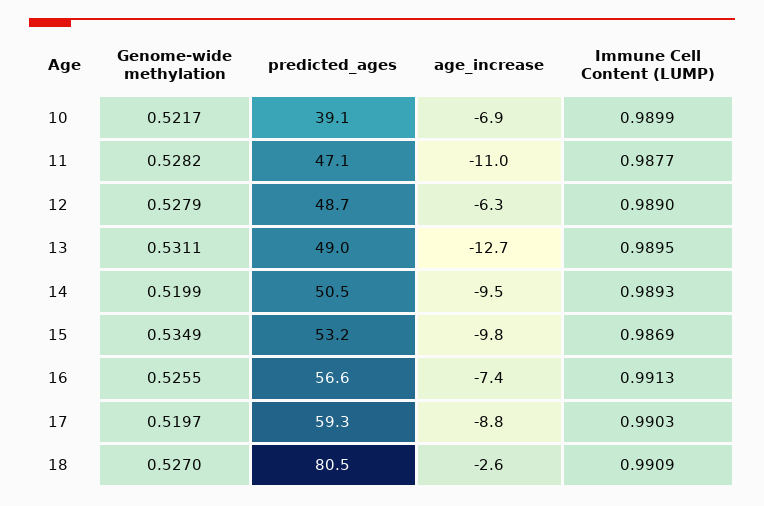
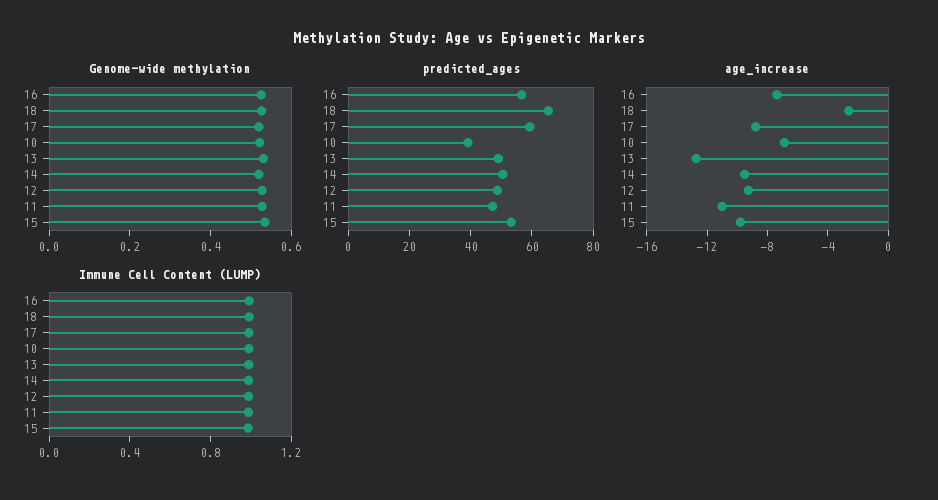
  {
    "Genome-wide methylation": {
      "10": 0.5217,
      "11": 0.5282,
      "12": 0.5279,
      "13": 0.5311,
      "14": 0.5199,
      "15": 0.5349,
      "16": 0.5255,
      "17": 0.5197,
      "18": 0.527
    },
    "predicted_ages": {
      "10": 39.1,
      "11": 47.1,
      "12": 48.7,
      "13": 49,
      "14": 50.5,
      "15": 53.2,
      "16": 56.6,
      "17": 59.3,
-     "18": 80.5
+     "18": 65
    },
    "age_increase": {
      "10": -6.9,
      "11": -11,
-     "12": -6.3,
+     "12": -9,
      "13": -12.7,
      "14": -9.5,
      "15": -9.8,
      "16": -7.4,
      "17": -8.8,
      "18": -2.6
    },
    "Immune Cell Content (LUMP)": {
      "10": 0.9899,
      "11": 0.9877,
      "12": 0.989,
      "13": 0.9895,
      "14": 0.9893,
      "15": 0.9869,
      "16": 0.9913,
      "17": 0.9903,
      "18": 0.9909
    }
  }

